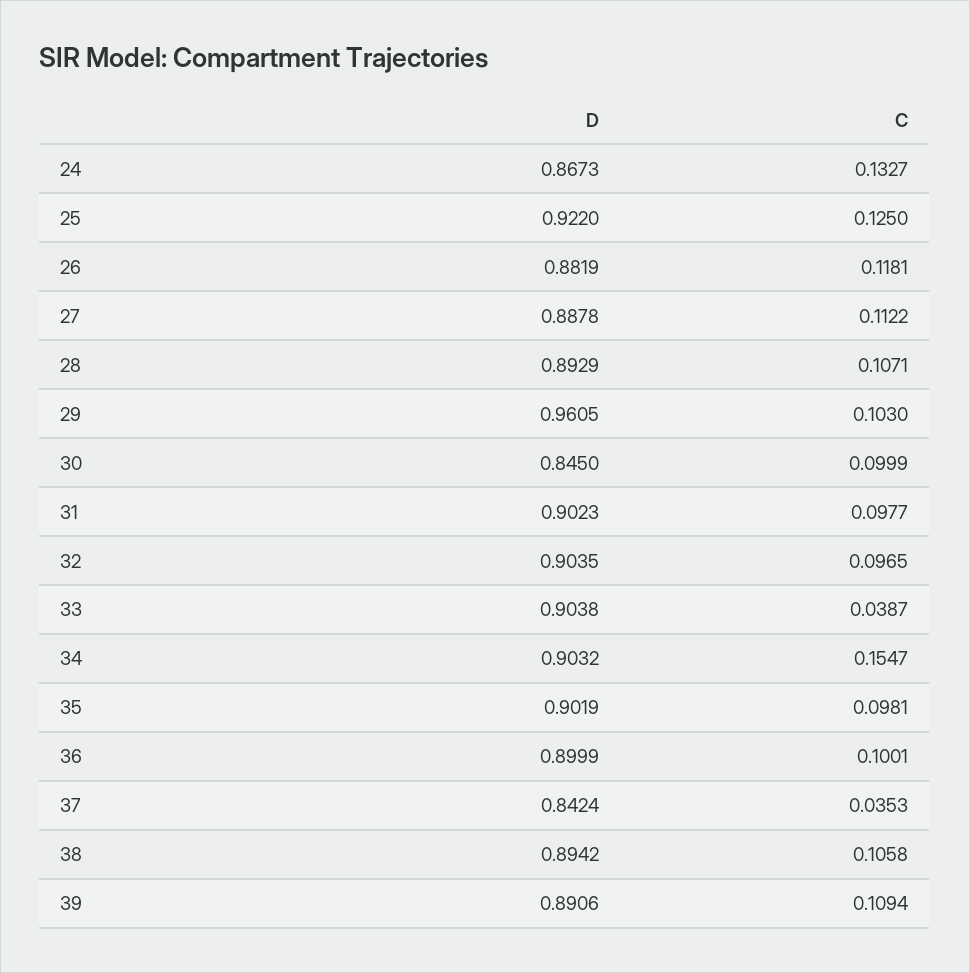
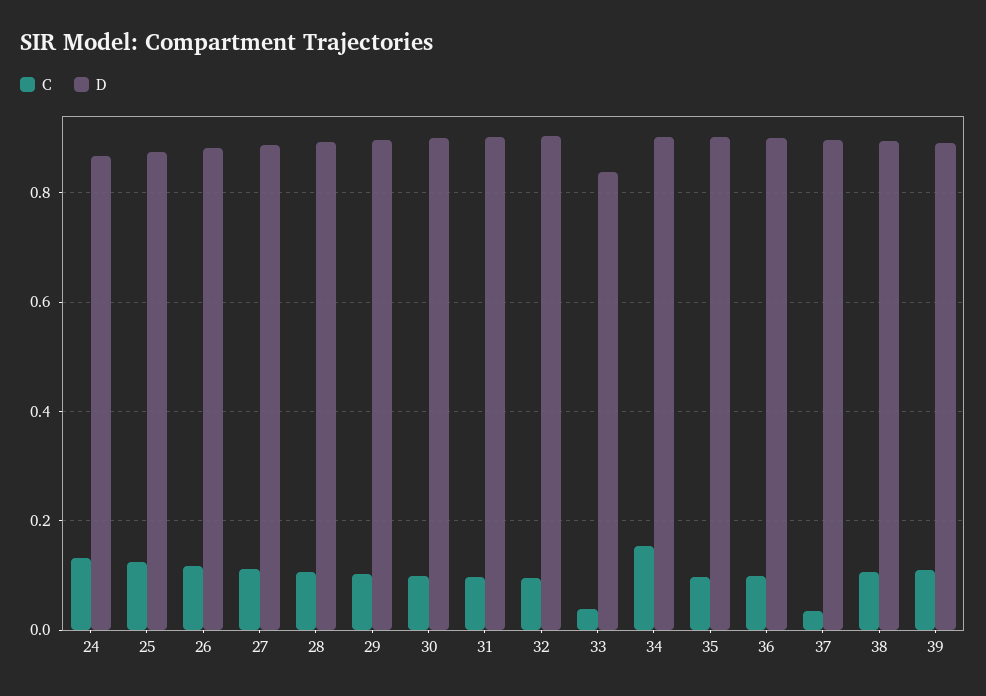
  {
    "D": {
      "24": 0.8673,
-     "25": 0.922,
+     "25": 0.88,
      "26": 0.8819,
      "27": 0.8878,
      "28": 0.8929,
-     "29": 0.9605,
+     "29": 0.9,
-     "30": 0.845,
+     "30": 0.9,
      "31": 0.9023,
      "32": 0.9035,
-     "33": 0.9038,
+     "33": 0.84,
      "34": 0.9032,
      "35": 0.9019,
      "36": 0.8999,
-     "37": 0.8424,
+     "37": 0.9,
      "38": 0.8942,
      "39": 0.8906
    },
    "C": {
      "24": 0.1327,
      "25": 0.125,
      "26": 0.1181,
      "27": 0.1122,
      "28": 0.1071,
      "29": 0.103,
      "30": 0.0999,
      "31": 0.0977,
      "32": 0.0965,
      "33": 0.0387,
      "34": 0.1547,
      "35": 0.0981,
      "36": 0.1001,
      "37": 0.0353,
      "38": 0.1058,
      "39": 0.1094
    }
  }

